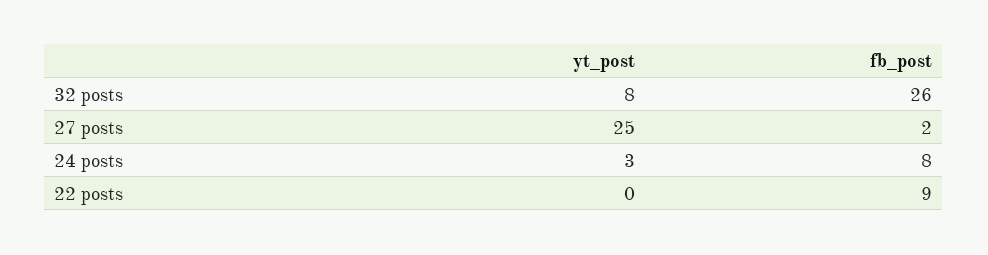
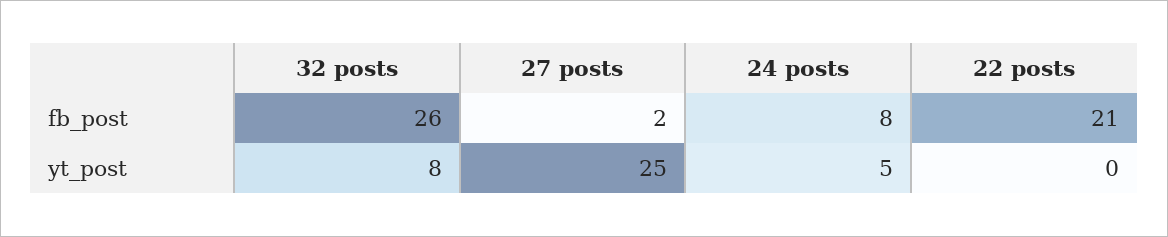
  {
    "yt_post": {
      "32 posts": 8,
      "27 posts": 25,
-     "24 posts": 3,
+     "24 posts": 5,
      "22 posts": 0
    },
    "fb_post": {
      "32 posts": 26,
      "27 posts": 2,
      "24 posts": 8,
-     "22 posts": 9
+     "22 posts": 21
    }
  }

